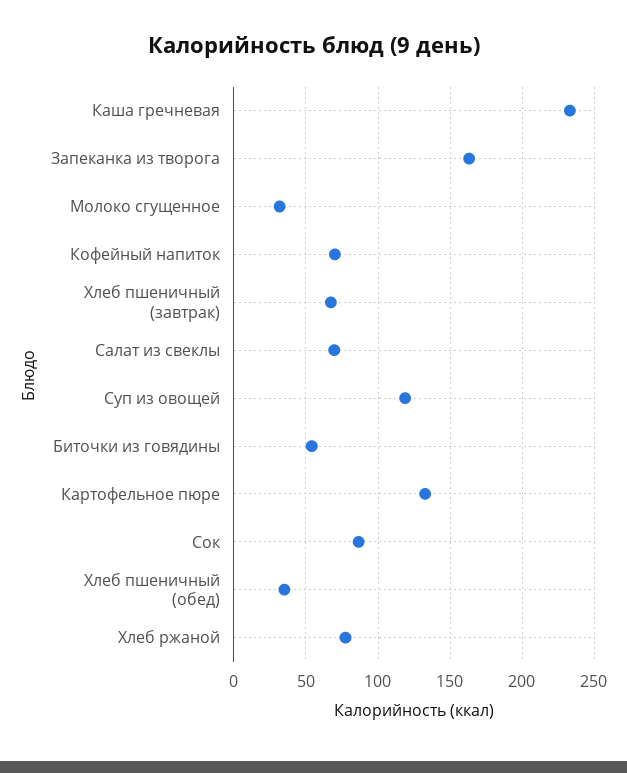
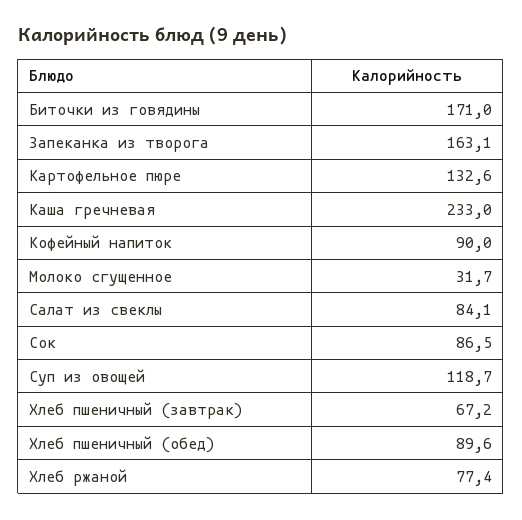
  {
    "Каша гречневая": 233,
    "Запеканка из творога": 163.1,
    "Молоко сгущенное": 31.7,
-   "Кофейный напиток": 70,
+   "Кофейный напиток": 90,
    "Хлеб пшеничный (завтрак)": 67.2,
-   "Салат из свеклы": 70,
+   "Салат из свеклы": 84.1,
    "Суп из овощей": 118.7,
-   "Биточки из говядины": 55,
+   "Биточки из говядины": 171,
    "Картофельное пюре": 132.6,
    "Сок": 86.5,
-   "Хлеб пшеничный (обед)": 35,
+   "Хлеб пшеничный (обед)": 89.6,
    "Хлеб ржаной": 77.4
  }

